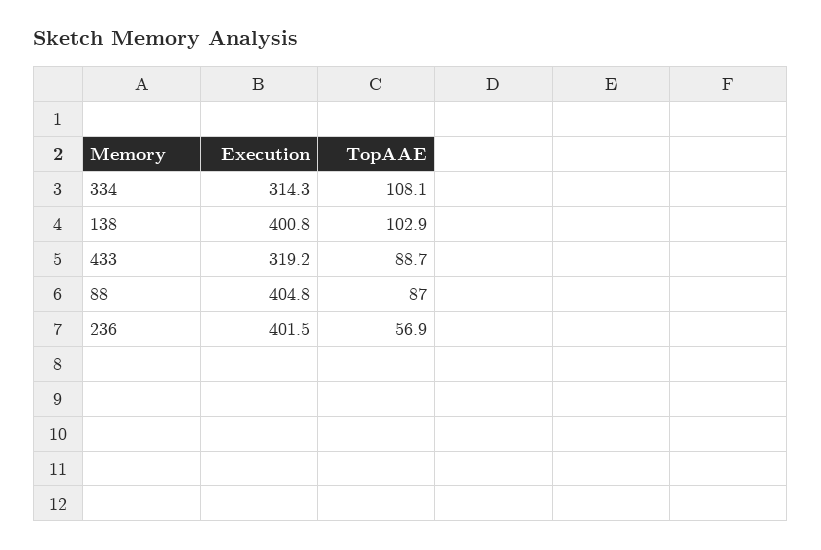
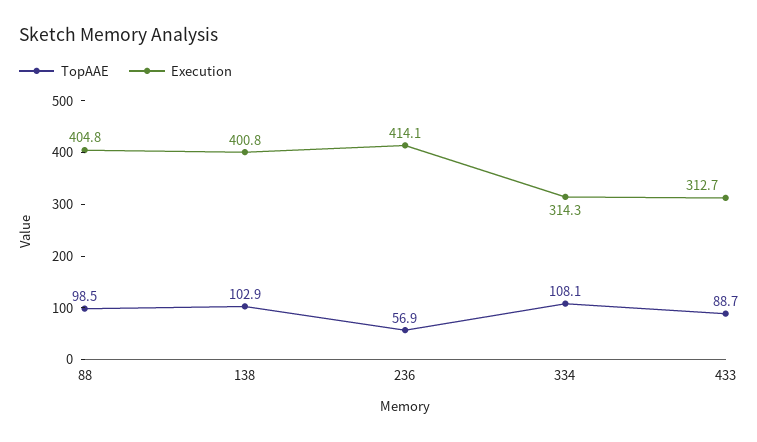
  {
    "Execution": {
      "334": 314.3,
      "138": 400.8,
-     "433": 319.2,
+     "433": 312.7,
      "88": 404.8,
-     "236": 401.5
+     "236": 414.1
    },
    "TopAAE": {
      "334": 108.1,
      "138": 102.9,
      "433": 88.7,
-     "88": 87,
+     "88": 98.5,
      "236": 56.9
    }
  }

